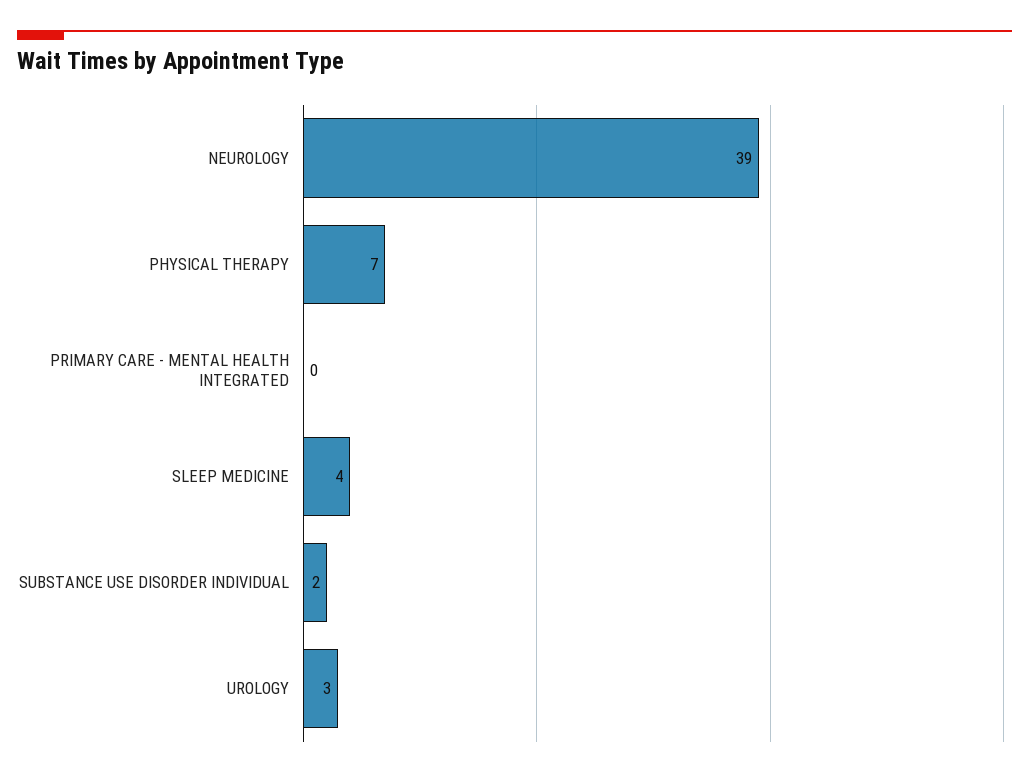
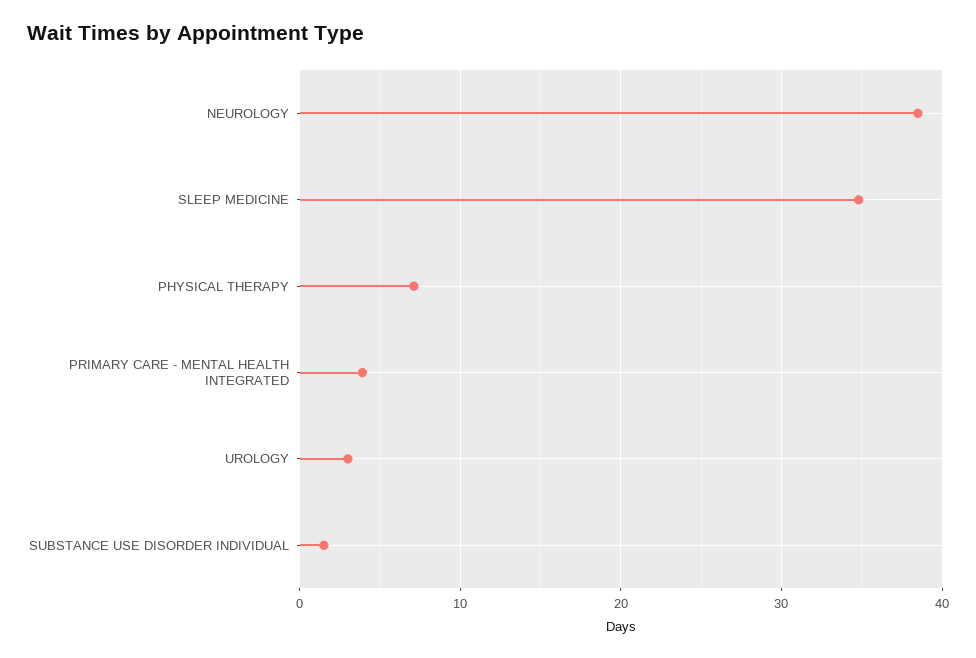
  {
    "NEUROLOGY": 39,
    "PHYSICAL THERAPY": 7,
-   "PRIMARY CARE - MENTAL HEALTH INTEGRATED": 0,
+   "PRIMARY CARE - MENTAL HEALTH INTEGRATED": 4,
-   "SLEEP MEDICINE": 4,
+   "SLEEP MEDICINE": 35,
    "SUBSTANCE USE DISORDER INDIVIDUAL": 2,
    "UROLOGY": 3
  }

